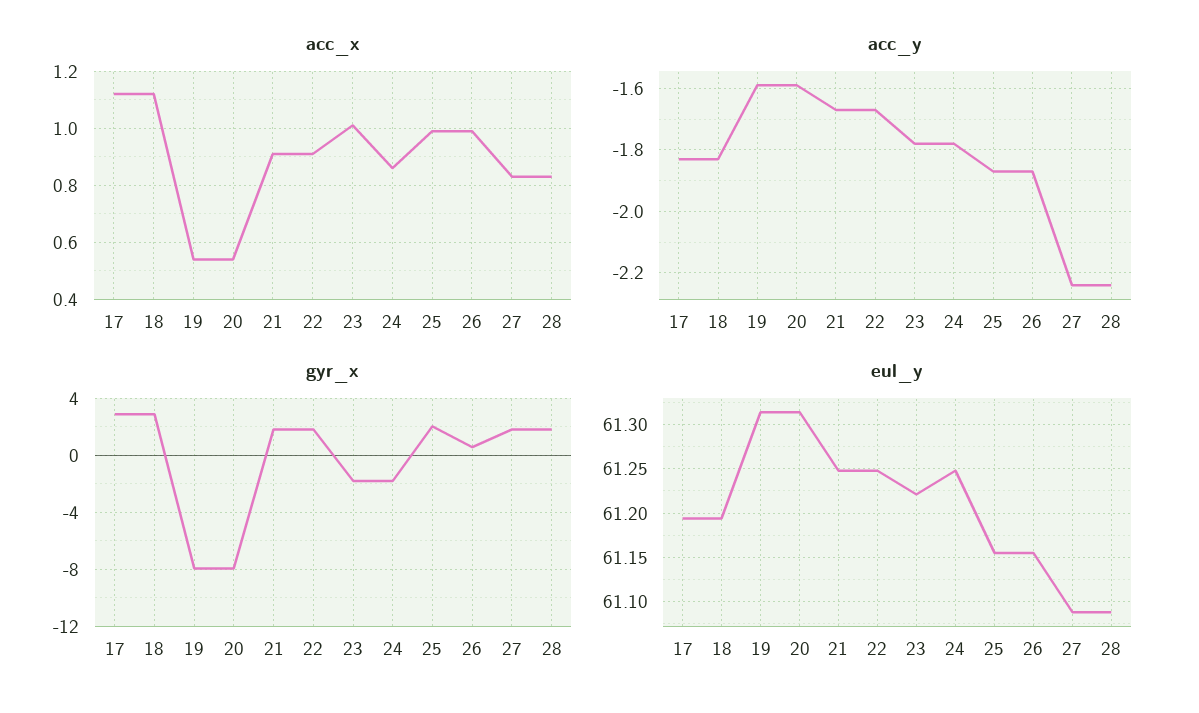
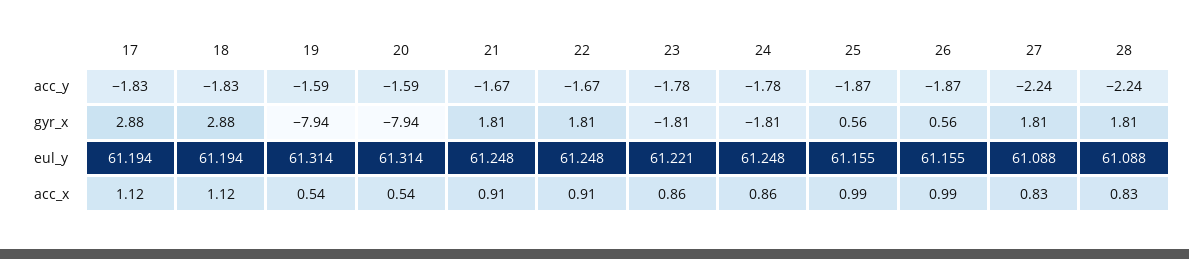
  {
    "acc_x": {
      "17": 1.12,
      "18": 1.12,
      "19": 0.54,
      "20": 0.54,
      "21": 0.91,
      "22": 0.91,
-     "23": 1,
+     "23": 0.86,
      "24": 0.86,
      "25": 0.99,
      "26": 0.99,
      "27": 0.83,
      "28": 0.83
    },
    "acc_y": {
      "17": -1.83,
      "18": -1.83,
      "19": -1.59,
      "20": -1.59,
      "21": -1.67,
      "22": -1.67,
      "23": -1.78,
      "24": -1.78,
      "25": -1.87,
      "26": -1.87,
      "27": -2.24,
      "28": -2.24
    },
    "gyr_x": {
      "17": 2.88,
      "18": 2.88,
      "19": -7.94,
      "20": -7.94,
      "21": 1.81,
      "22": 1.81,
      "23": -1.81,
      "24": -1.81,
-     "25": 2,
+     "25": 0.56,
      "26": 0.56,
      "27": 1.81,
      "28": 1.81
    },
    "eul_y": {
      "17": 61.194,
      "18": 61.194,
      "19": 61.314,
      "20": 61.314,
      "21": 61.248,
      "22": 61.248,
      "23": 61.221,
      "24": 61.248,
      "25": 61.155,
      "26": 61.155,
      "27": 61.088,
      "28": 61.088
    }
  }

